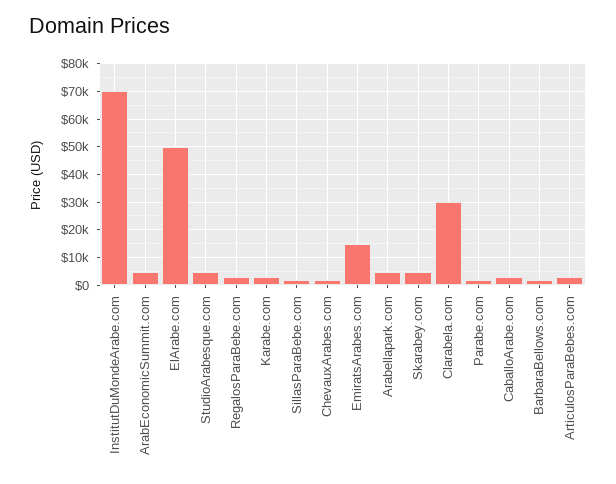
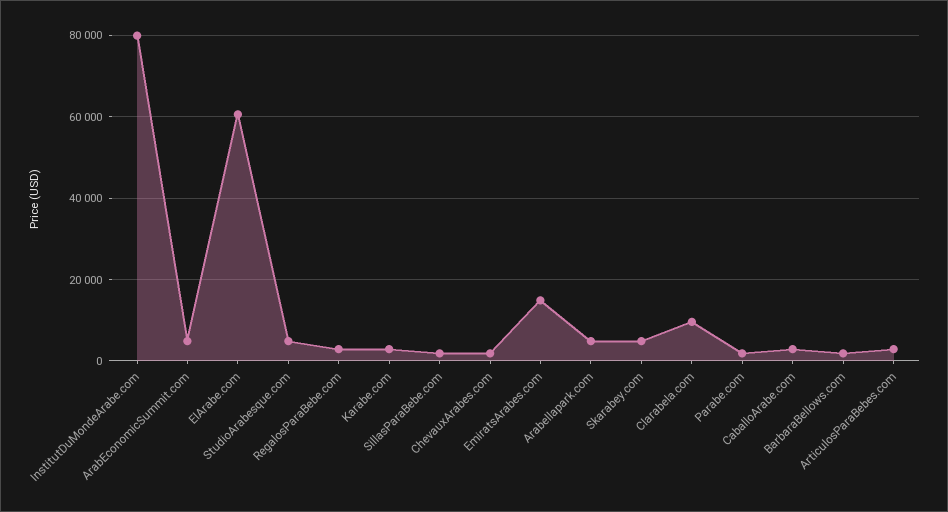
  {
-   "InstitutDuMondeArabe.com": 70000,
+   "InstitutDuMondeArabe.com": 80000,
    "ArabEconomicSummit.com": 4000,
-   "ElArabe.com": 50000,
+   "ElArabe.com": 60000,
    "StudioArabesque.com": 4000,
    "RegalosParaBebe.com": 2000,
    "Karabe.com": 2000,
    "SillasParaBebe.com": 2000,
    "ChevauxArabes.com": 2000,
    "EmiratsArabes.com": 14000,
    "Arabellapark.com": 4000,
    "Skarabey.com": 4000,
-   "Clarabela.com": 30000,
+   "Clarabela.com": 10000,
    "Parabe.com": 2000,
    "CaballoArabe.com": 2000,
    "BarbaraBellows.com": 2000,
    "ArticulosParaBebes.com": 2000
  }

